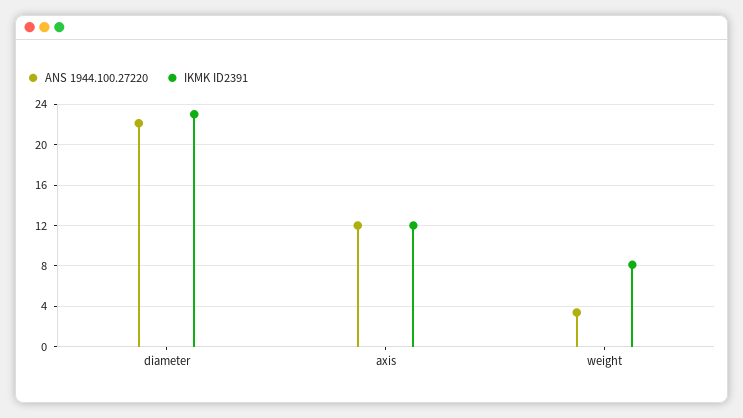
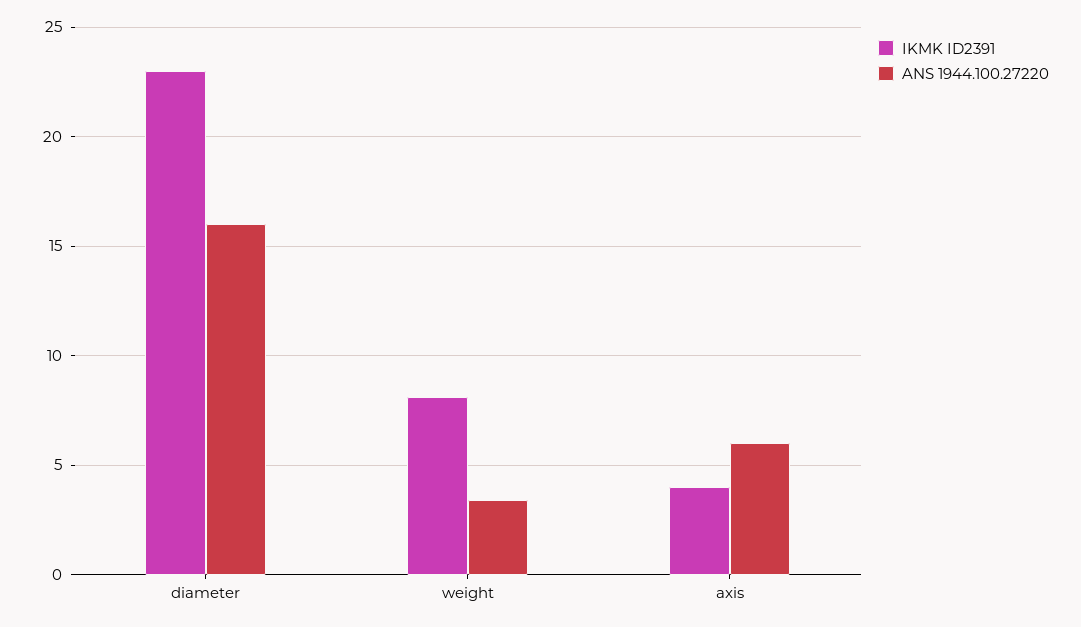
  {
    "ANS 1944.100.27220": {
-     "diameter": 22,
+     "diameter": 16,
-     "axis": 12,
+     "axis": 6,
      "weight": 3.5
    },
    "IKMK ID2391": {
      "diameter": 23,
-     "axis": 12,
+     "axis": 4,
      "weight": 8
    }
  }

